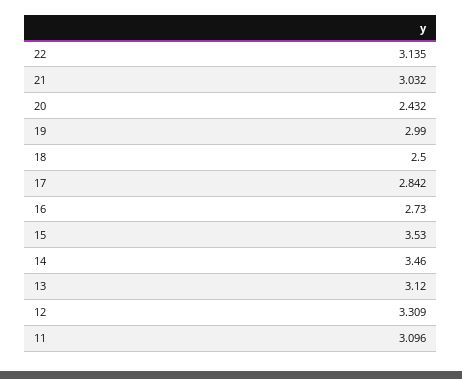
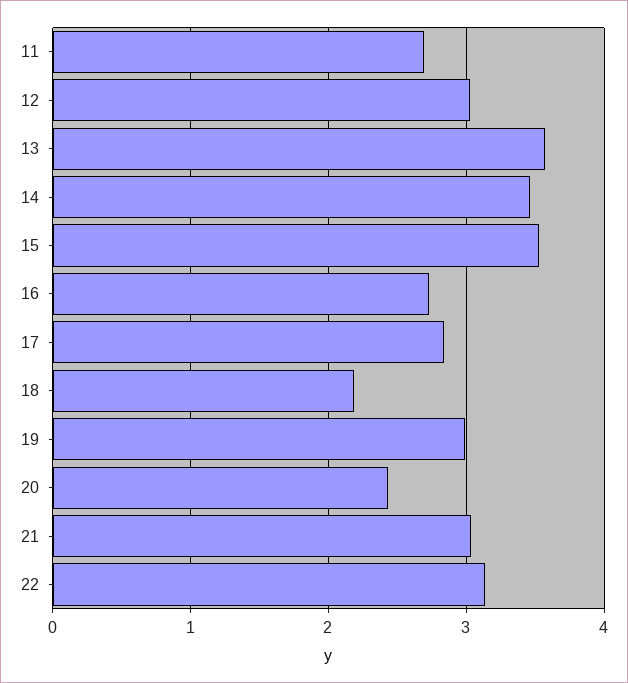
  {
    "22": 3.135,
    "21": 3.032,
    "20": 2.432,
    "19": 2.99,
-   "18": 2.5,
+   "18": 2.2,
    "17": 2.842,
    "16": 2.73,
    "15": 3.53,
    "14": 3.46,
-   "13": 3.12,
+   "13": 3.6,
-   "12": 3.309,
+   "12": 3,
-   "11": 3.096
+   "11": 2.7
  }

